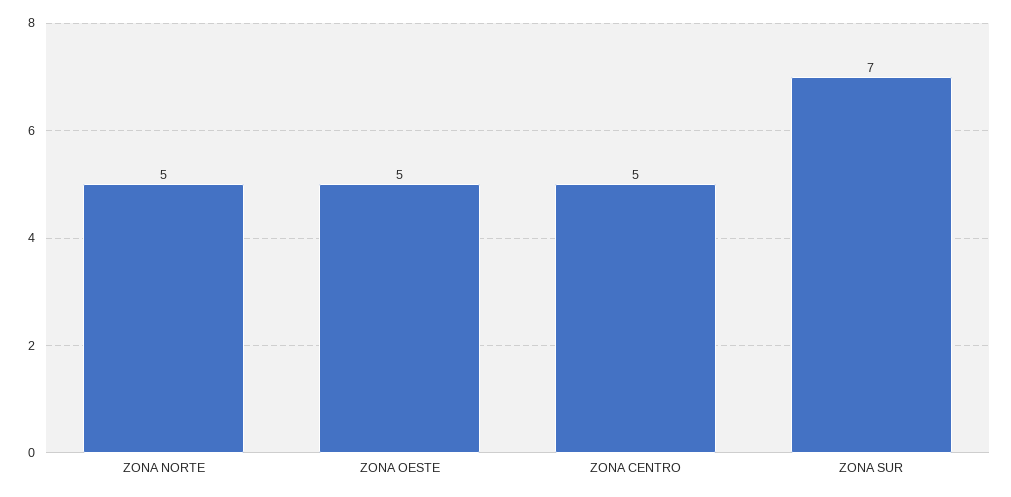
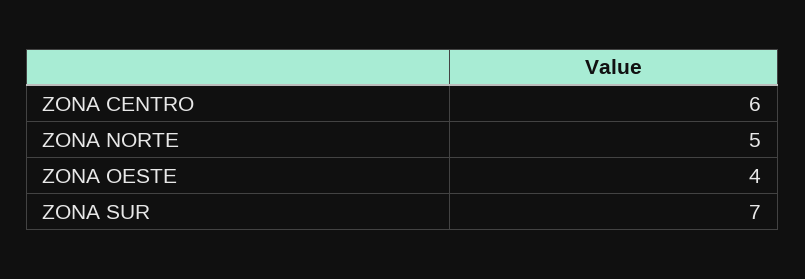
  {
    "ZONA NORTE": 5,
-   "ZONA OESTE": 5,
+   "ZONA OESTE": 4,
-   "ZONA CENTRO": 5,
+   "ZONA CENTRO": 6,
    "ZONA SUR": 7
  }

